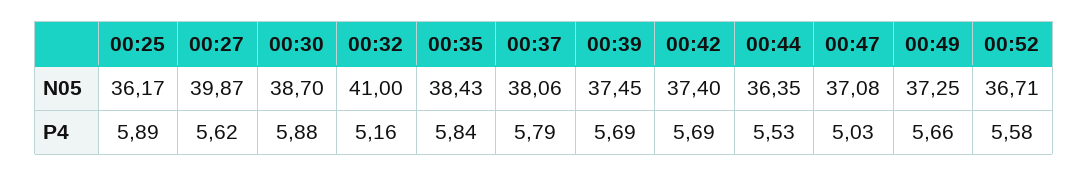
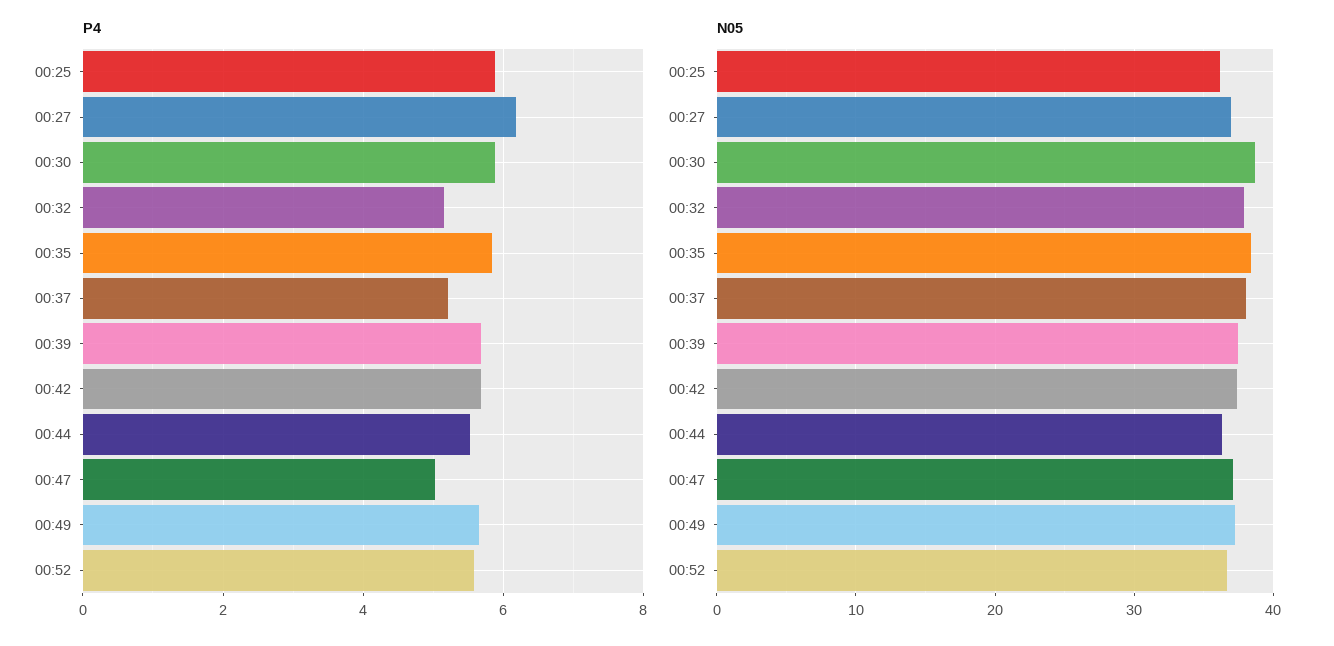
  {
    "N05": {
      "00:25": 36.17,
-     "00:27": 39.87,
+     "00:27": 37,
      "00:30": 38.7,
-     "00:32": 41,
+     "00:32": 38,
      "00:35": 38.43,
      "00:37": 38.06,
      "00:39": 37.45,
      "00:42": 37.4,
      "00:44": 36.35,
      "00:47": 37.08,
      "00:49": 37.25,
      "00:52": 36.71
    },
    "P4": {
      "00:25": 5.89,
-     "00:27": 5.62,
+     "00:27": 6.2,
      "00:30": 5.88,
      "00:32": 5.16,
      "00:35": 5.84,
-     "00:37": 5.79,
+     "00:37": 5.2,
      "00:39": 5.69,
      "00:42": 5.69,
      "00:44": 5.53,
      "00:47": 5.03,
      "00:49": 5.66,
      "00:52": 5.58
    }
  }

